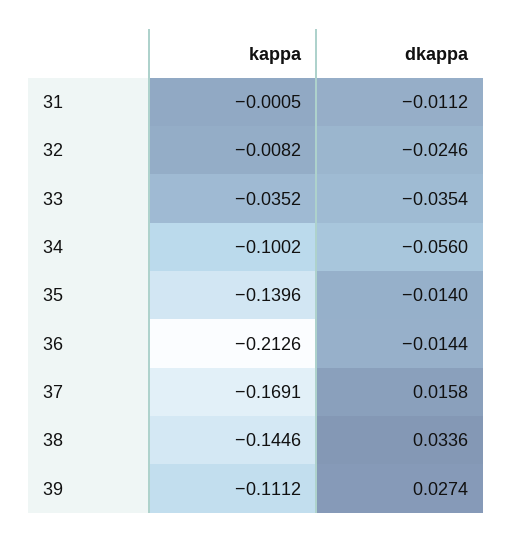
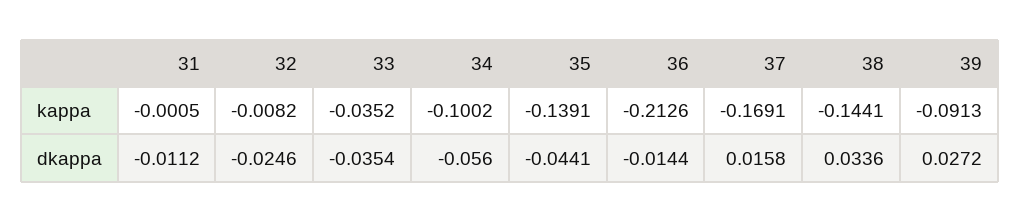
  {
    "kappa": {
      "31": -0.0005,
      "32": -0.0082,
      "33": -0.0352,
      "34": -0.1002,
-     "35": -0.1396,
+     "35": -0.1391,
      "36": -0.2126,
      "37": -0.1691,
-     "38": -0.1446,
+     "38": -0.1441,
-     "39": -0.1112
+     "39": -0.0913
    },
    "dkappa": {
      "31": -0.0112,
      "32": -0.0246,
      "33": -0.0354,
      "34": -0.056,
-     "35": -0.014,
+     "35": -0.0441,
      "36": -0.0144,
      "37": 0.0158,
      "38": 0.0336,
-     "39": 0.0274
+     "39": 0.0272
    }
  }

